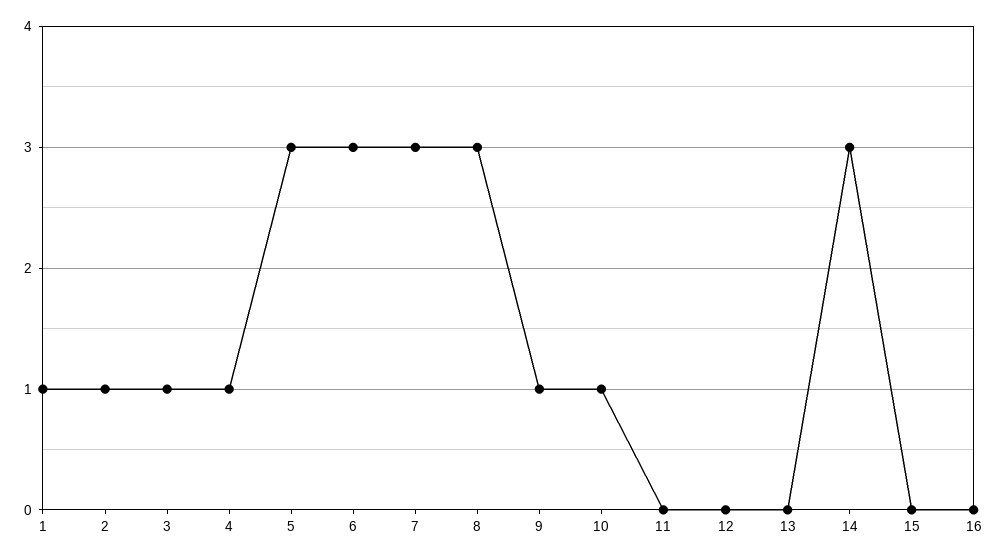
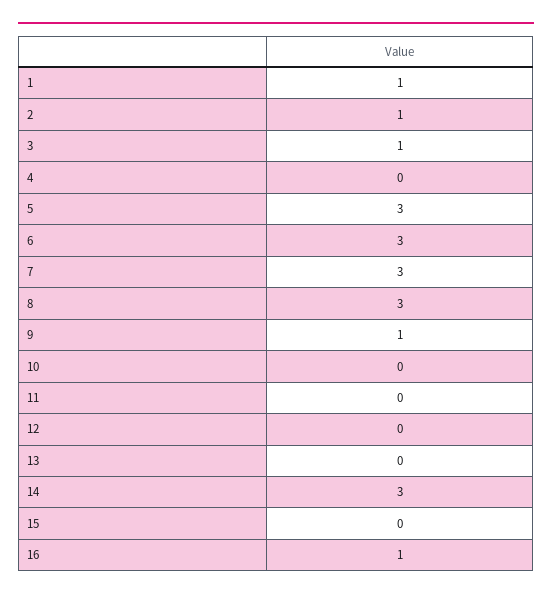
  {
    "1": 1,
    "2": 1,
    "3": 1,
-   "4": 1,
+   "4": 0,
    "5": 3,
    "6": 3,
    "7": 3,
    "8": 3,
    "9": 1,
-   "10": 1,
+   "10": 0,
    "11": 0,
    "12": 0,
    "13": 0,
    "14": 3,
    "15": 0,
-   "16": 0
+   "16": 1
  }

